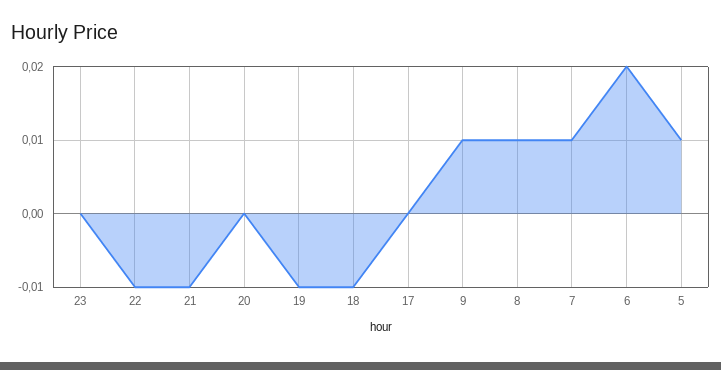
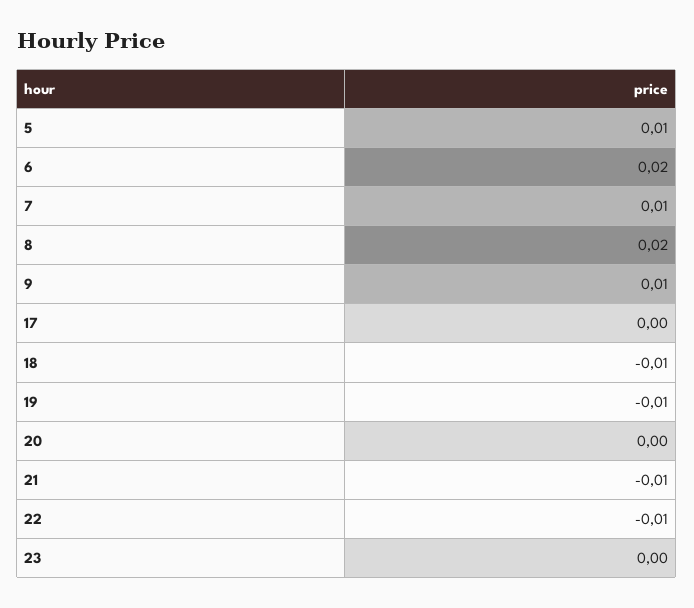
  {
    "23": 0,
    "22": -0.01,
    "21": -0.01,
    "20": 0,
    "19": -0.01,
    "18": -0.01,
    "17": 0,
    "9": 0.01,
-   "8": 0.01,
+   "8": 0.02,
    "7": 0.01,
    "6": 0.02,
    "5": 0.01
  }

